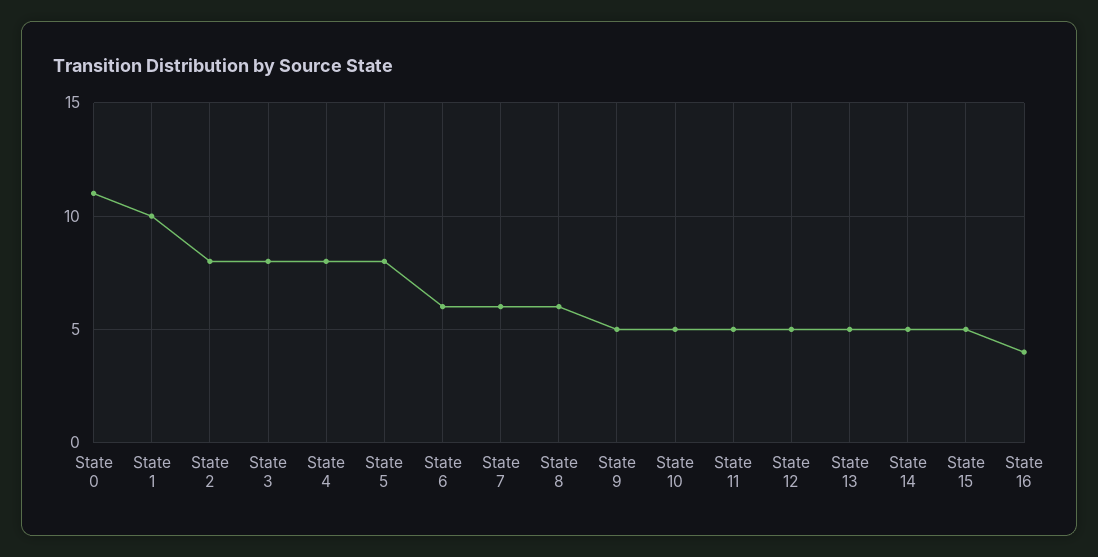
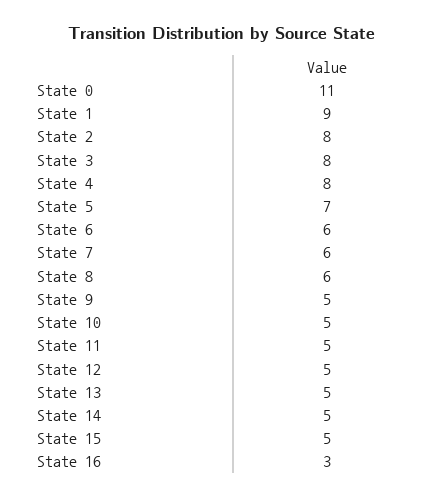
  {
    "State 0": 11,
-   "State 1": 10,
+   "State 1": 9,
    "State 2": 8,
    "State 3": 8,
    "State 4": 8,
-   "State 5": 8,
+   "State 5": 7,
    "State 6": 6,
    "State 7": 6,
    "State 8": 6,
    "State 9": 5,
    "State 10": 5,
    "State 11": 5,
    "State 12": 5,
    "State 13": 5,
    "State 14": 5,
    "State 15": 5,
-   "State 16": 4
+   "State 16": 3
  }

